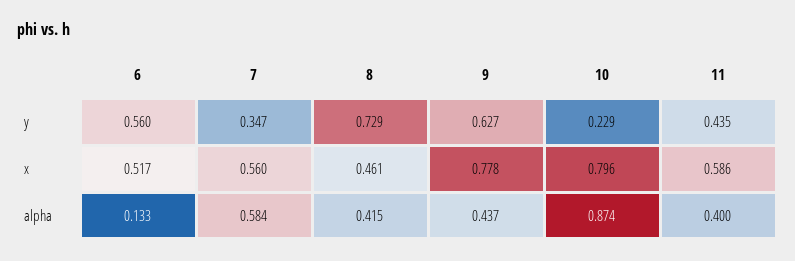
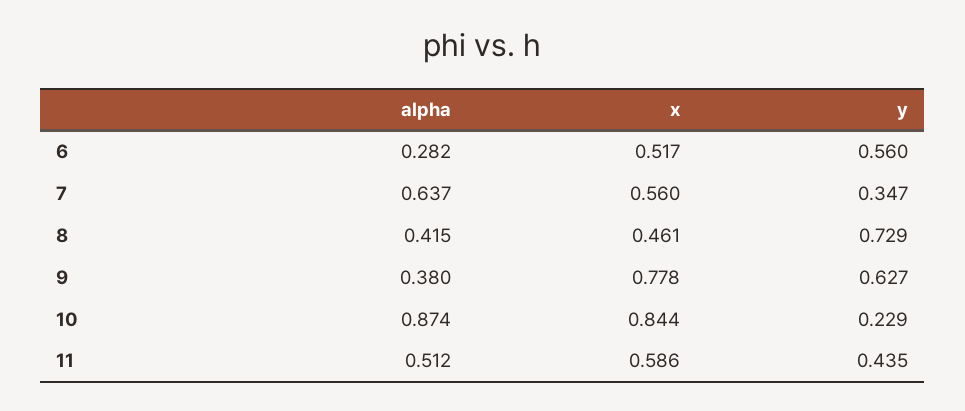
  {
    "6": {
      "y": 0.56,
      "x": 0.517,
-     "alpha": 0.133
+     "alpha": 0.282
    },
    "7": {
      "y": 0.347,
      "x": 0.56,
-     "alpha": 0.584
+     "alpha": 0.637
    },
    "8": {
      "y": 0.729,
      "x": 0.461,
      "alpha": 0.415
    },
    "9": {
      "y": 0.627,
      "x": 0.778,
-     "alpha": 0.437
+     "alpha": 0.38
    },
    "10": {
      "y": 0.229,
-     "x": 0.796,
+     "x": 0.844,
      "alpha": 0.874
    },
    "11": {
      "y": 0.435,
      "x": 0.586,
-     "alpha": 0.4
+     "alpha": 0.512
    }
  }

